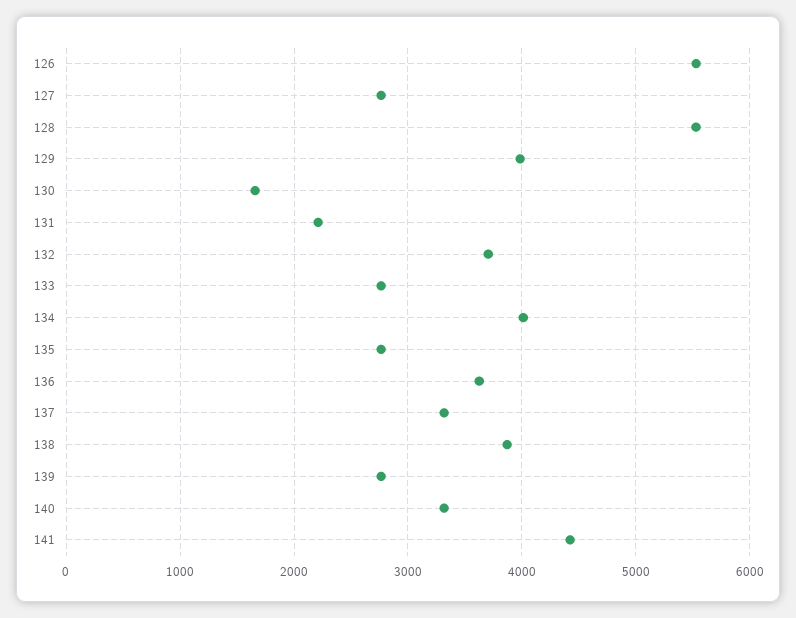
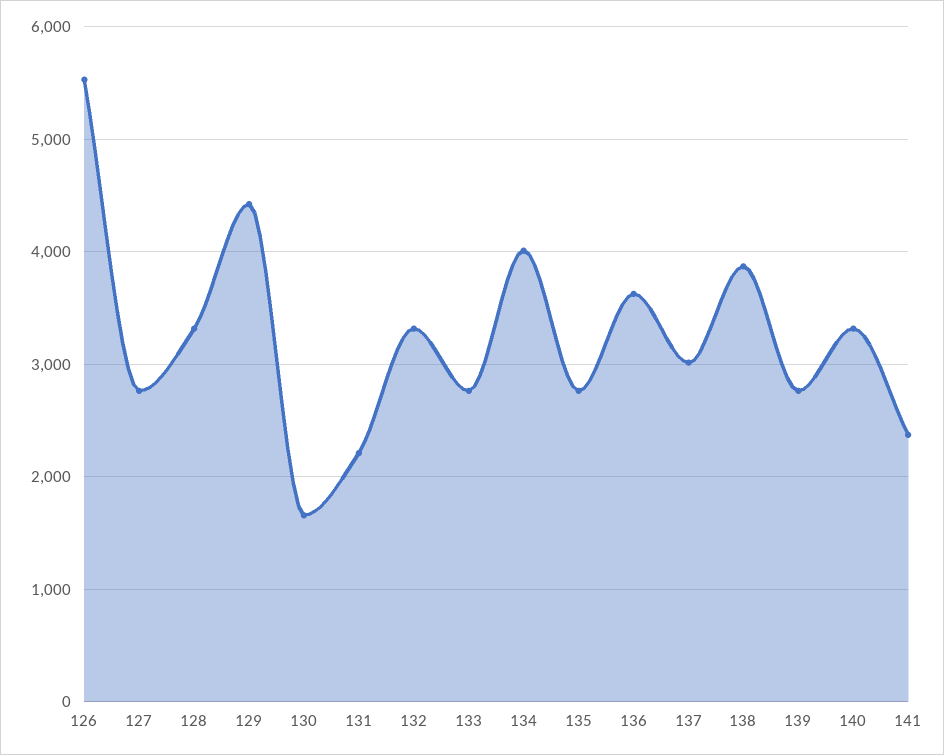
  {
    "126": 5500,
    "127": 2800,
-   "128": 5500,
+   "128": 3300,
-   "129": 4000,
+   "129": 4400,
    "130": 1700,
    "131": 2200,
-   "132": 3700,
+   "132": 3300,
    "133": 2800,
    "134": 4000,
    "135": 2800,
    "136": 3600,
-   "137": 3300,
+   "137": 3000,
    "138": 3900,
    "139": 2800,
    "140": 3300,
-   "141": 4400
+   "141": 2400
  }

